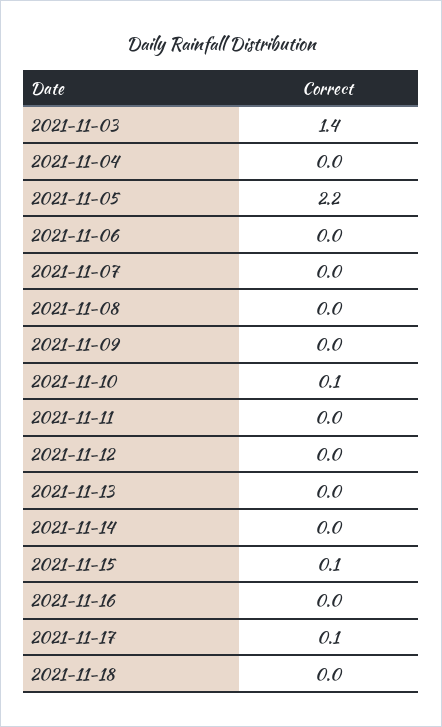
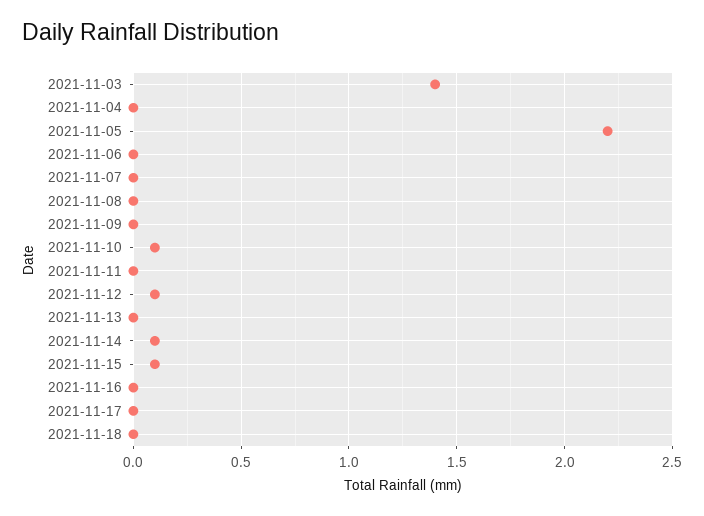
  {
    "2021-11-03": 1.4,
    "2021-11-04": 0,
    "2021-11-05": 2.2,
    "2021-11-06": 0,
    "2021-11-07": 0,
    "2021-11-08": 0,
    "2021-11-09": 0,
    "2021-11-10": 0.1,
    "2021-11-11": 0,
-   "2021-11-12": 0,
+   "2021-11-12": 0.1,
    "2021-11-13": 0,
-   "2021-11-14": 0,
+   "2021-11-14": 0.1,
    "2021-11-15": 0.1,
    "2021-11-16": 0,
-   "2021-11-17": 0.1,
+   "2021-11-17": 0,
    "2021-11-18": 0
  }

